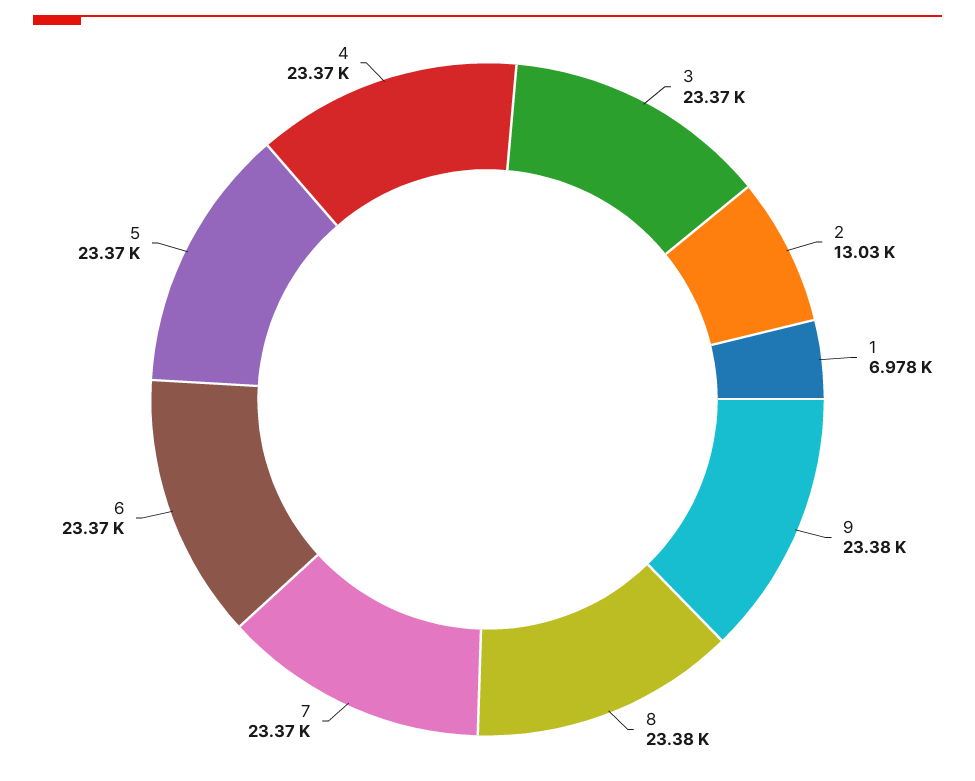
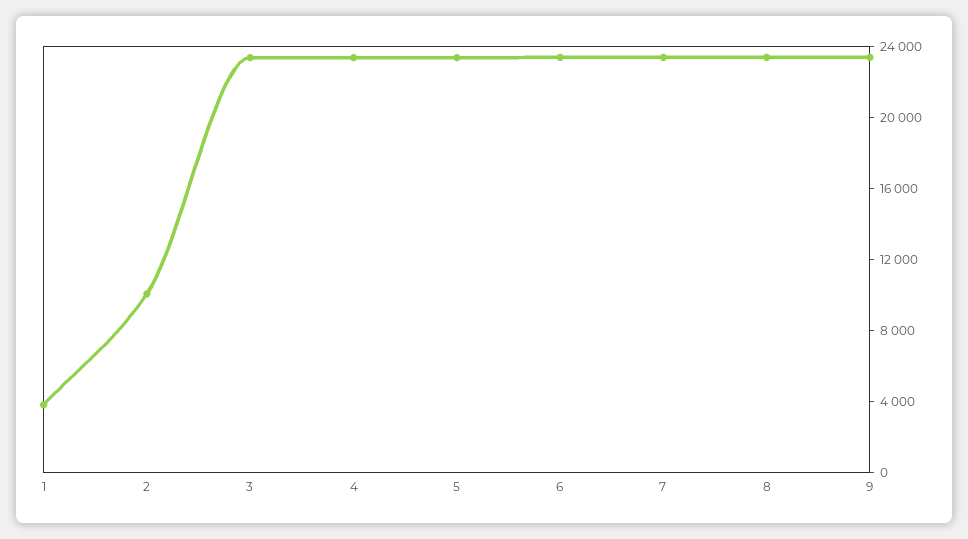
  {
    "3": 23370,
-   "2": 13030,
+   "2": 10000,
-   "1": 6978,
+   "1": 4000,
    "9": 23380,
    "8": 23380,
    "7": 23370,
    "6": 23370,
    "5": 23370,
    "4": 23370
  }

